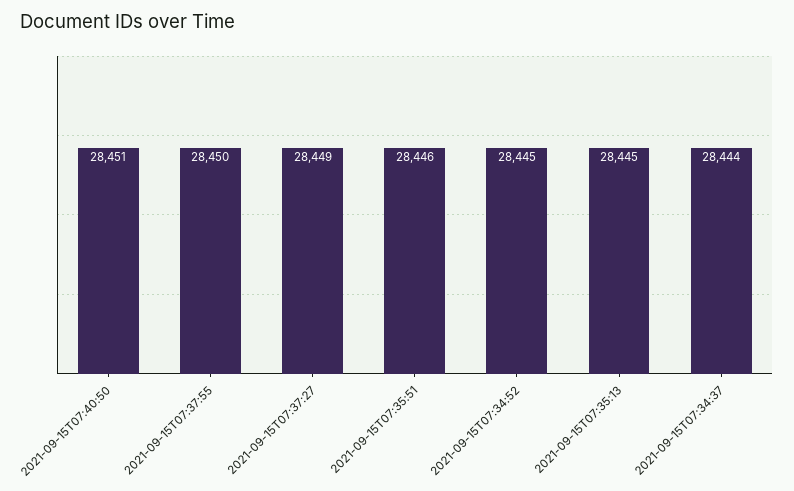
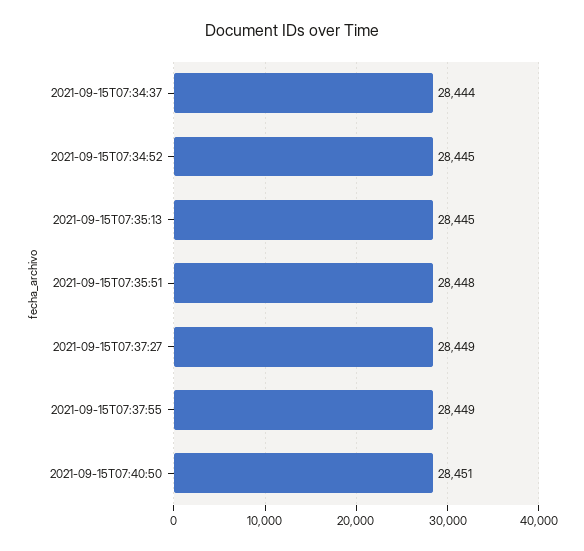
  {
    "2021-09-15T07:40:50": 28451,
-   "2021-09-15T07:37:55": 28450,
+   "2021-09-15T07:37:55": 28449,
    "2021-09-15T07:37:27": 28449,
-   "2021-09-15T07:35:51": 28446,
+   "2021-09-15T07:35:51": 28448,
    "2021-09-15T07:34:52": 28445,
    "2021-09-15T07:35:13": 28445,
    "2021-09-15T07:34:37": 28444
  }

